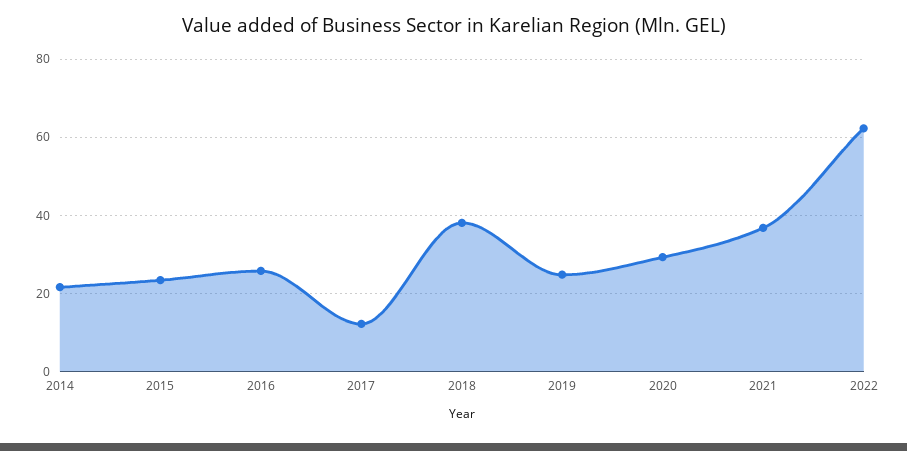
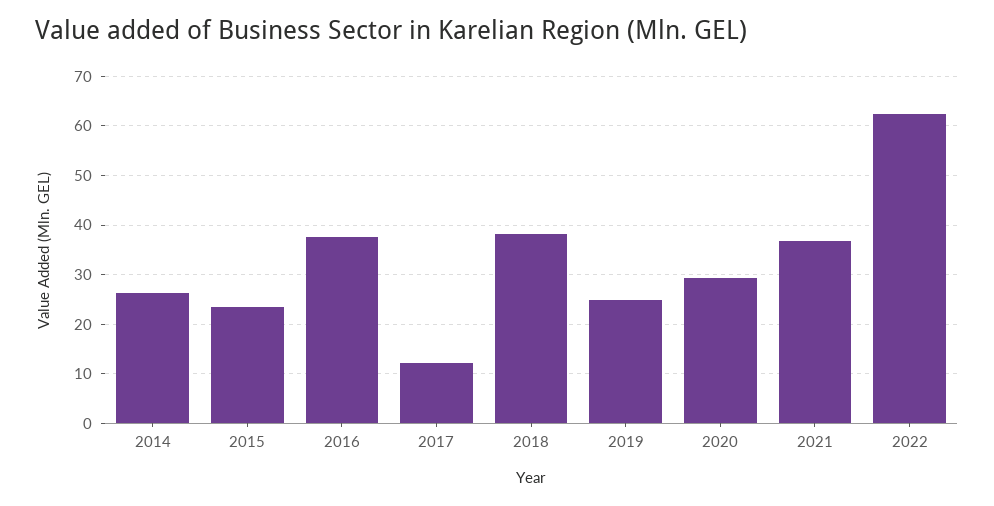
  {
-   "2014": 22,
+   "2014": 26,
    "2015": 24,
-   "2016": 26,
+   "2016": 38,
    "2017": 12,
    "2018": 38,
    "2019": 24,
    "2020": 30,
    "2021": 36,
    "2022": 62
  }

